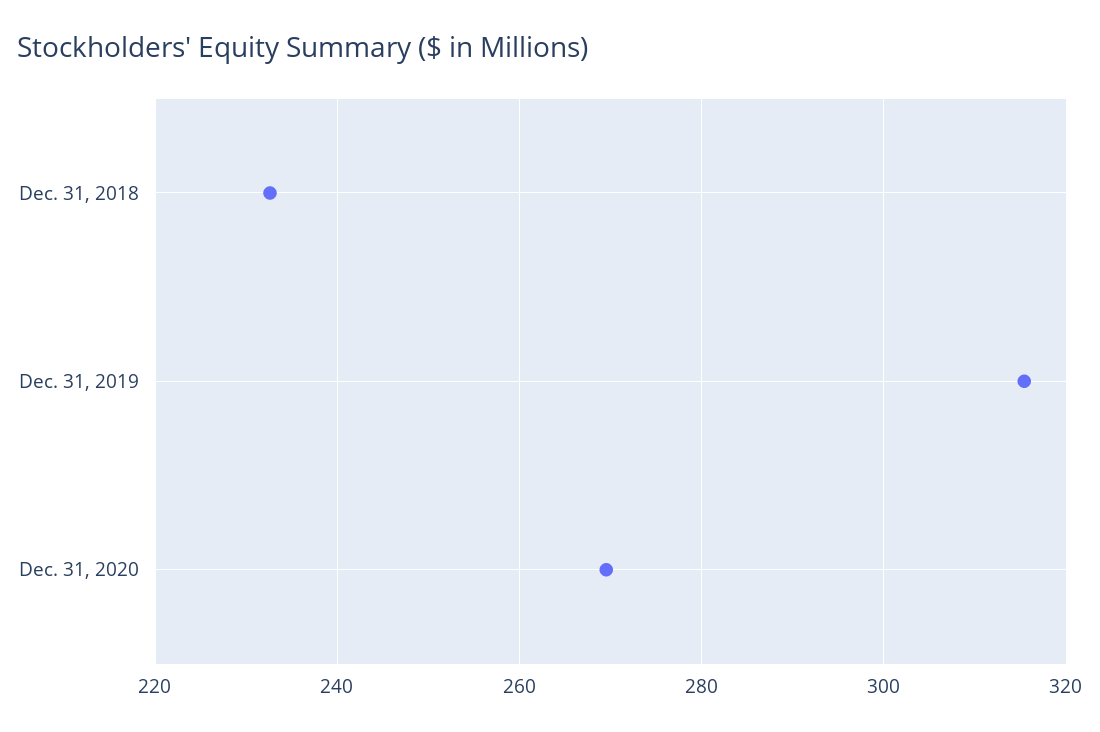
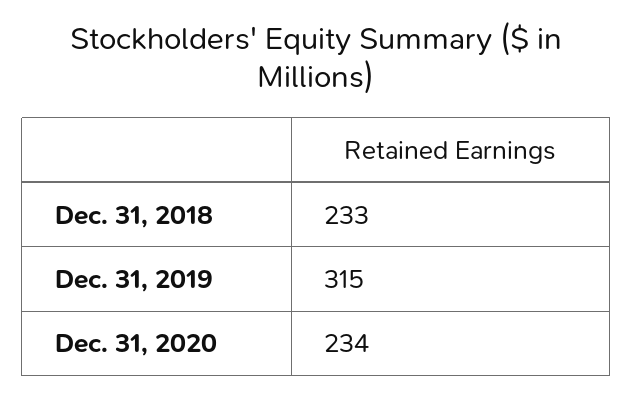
  {
    "Dec. 31, 2018": 233,
    "Dec. 31, 2019": 315,
-   "Dec. 31, 2020": 270
+   "Dec. 31, 2020": 234
  }

